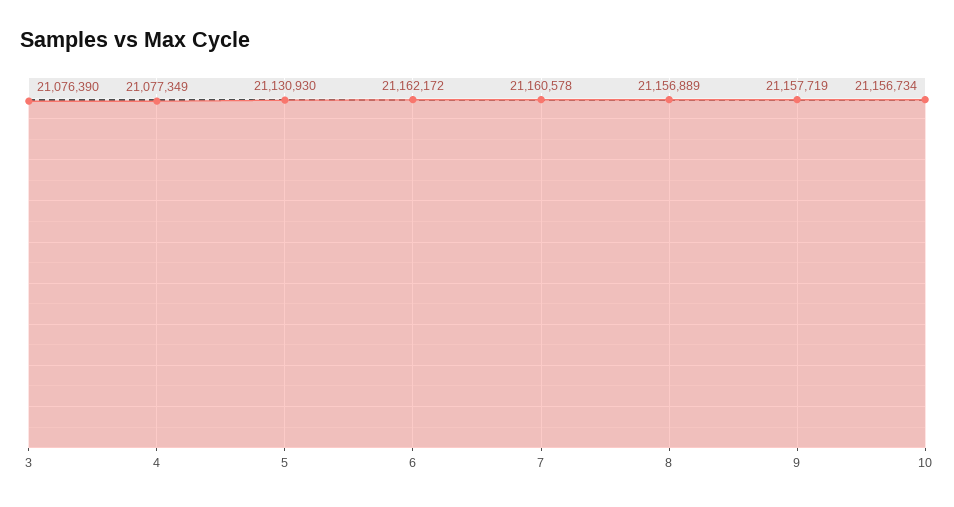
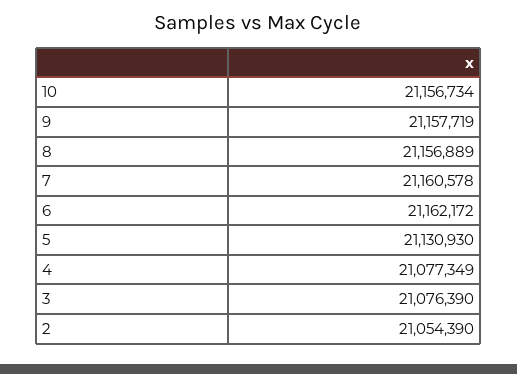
  {
    "3": 21076390,
    "4": 21077349,
    "5": 21130930,
    "6": 21162172,
    "7": 21160578,
    "8": 21156889,
    "9": 21157719,
-   "10": 21156734
+   "10": 21156734,
+   "2": 21054390
  }

